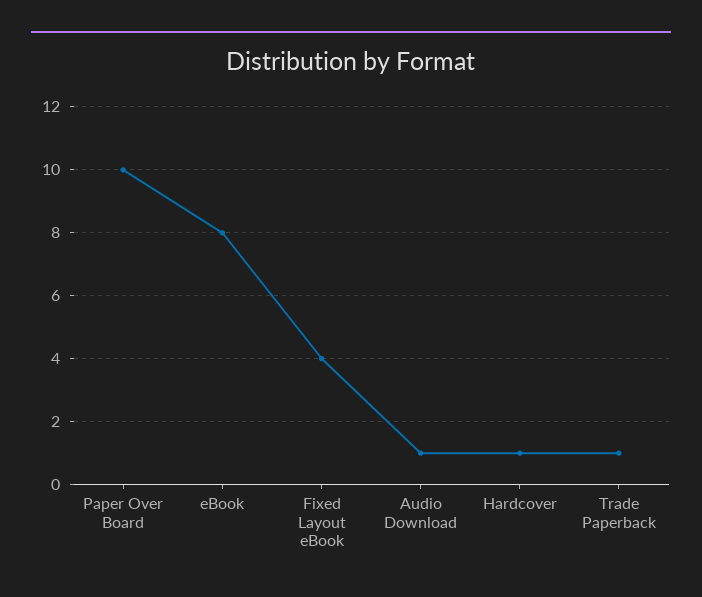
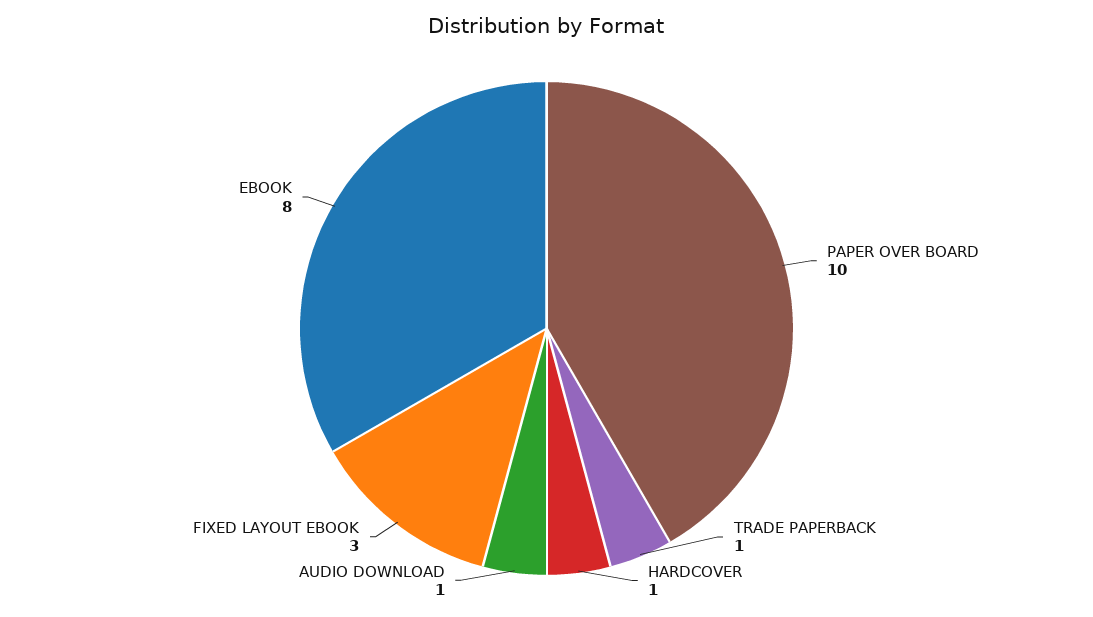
  {
    "Paper Over Board": 10,
    "eBook": 8,
-   "Fixed Layout eBook": 4,
+   "Fixed Layout eBook": 3,
    "Audio Download": 1,
    "Hardcover": 1,
    "Trade Paperback": 1
  }

